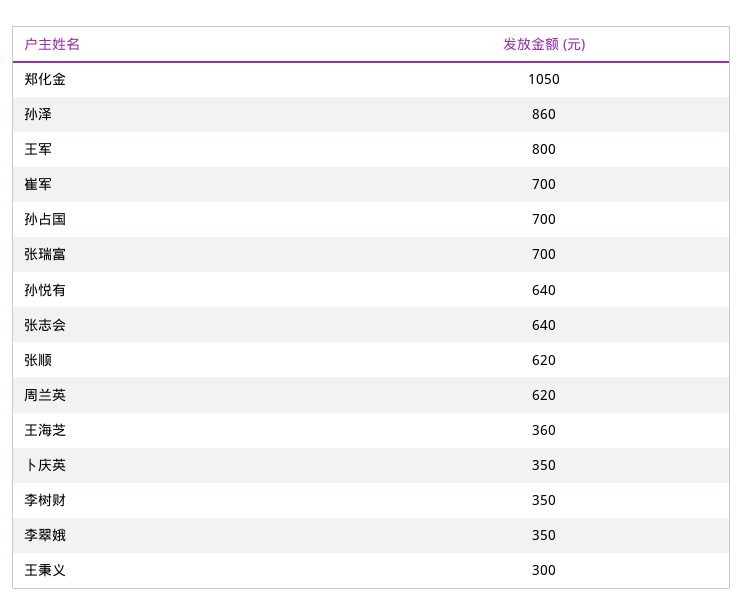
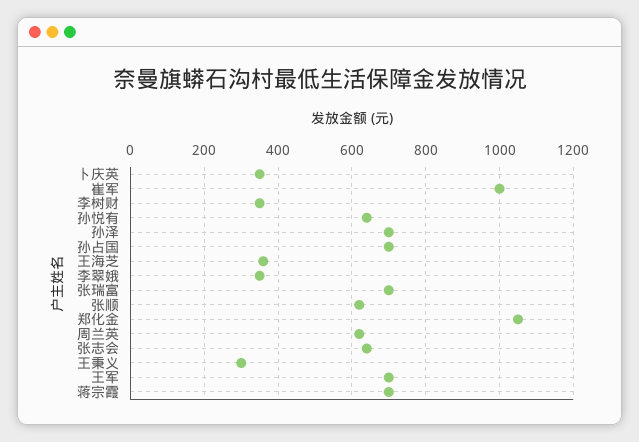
  {
    "郑化金": 1050,
-   "孙泽": 860,
+   "孙泽": 700,
-   "王军": 800,
+   "王军": 700,
-   "崔军": 700,
+   "崔军": 1000,
    "孙占国": 700,
    "张瑞富": 700,
    "孙悦有": 640,
    "张志会": 640,
    "张顺": 620,
    "周兰英": 620,
    "王海芝": 360,
    "卜庆英": 350,
    "李树财": 350,
    "李翠娥": 350,
-   "王秉义": 300
+   "王秉义": 300,
+   "蒋宗霞": 700
  }

